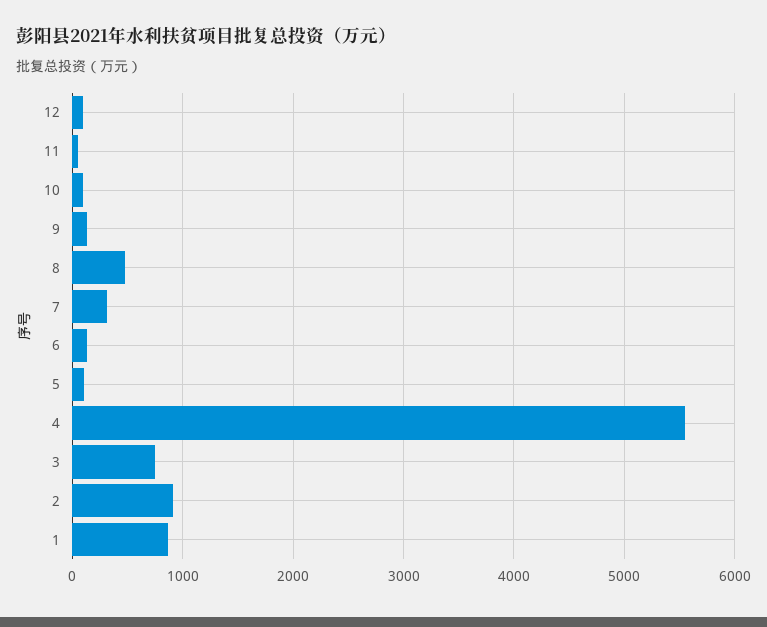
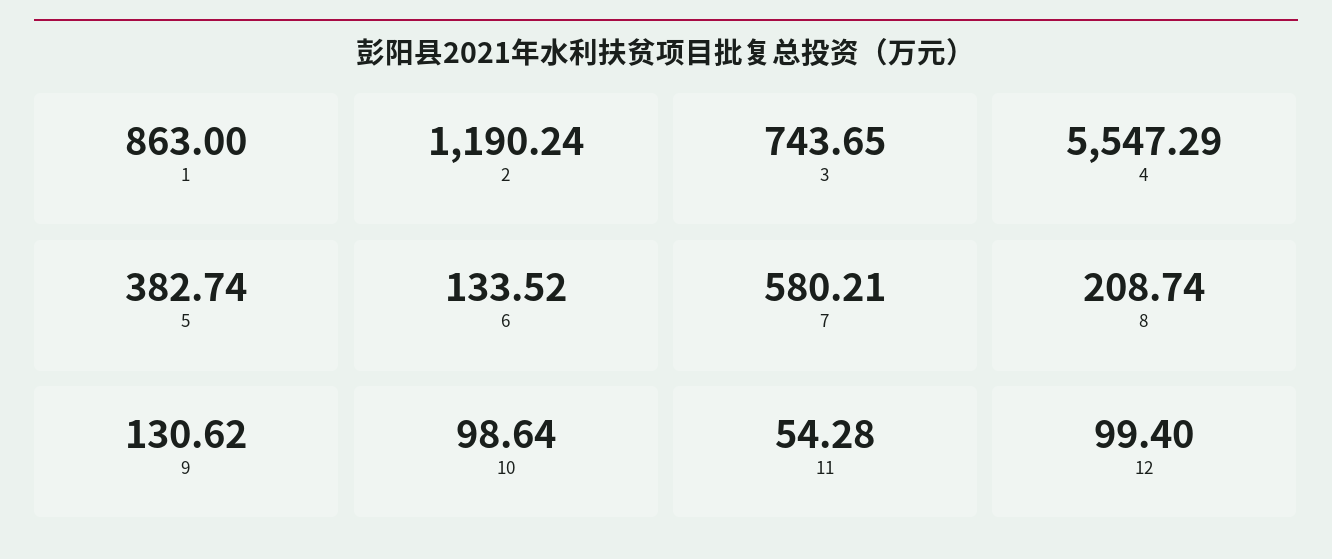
  {
    "12": 99.4,
    "11": 54.28,
    "10": 98.64,
    "9": 130.62,
-   "8": 500,
+   "8": 208.74,
-   "7": 300,
+   "7": 580.21,
    "6": 133.52,
-   "5": 100,
+   "5": 382.74,
    "4": 5547.29,
    "3": 743.65,
-   "2": 900,
+   "2": 1190.24,
    "1": 863
  }

